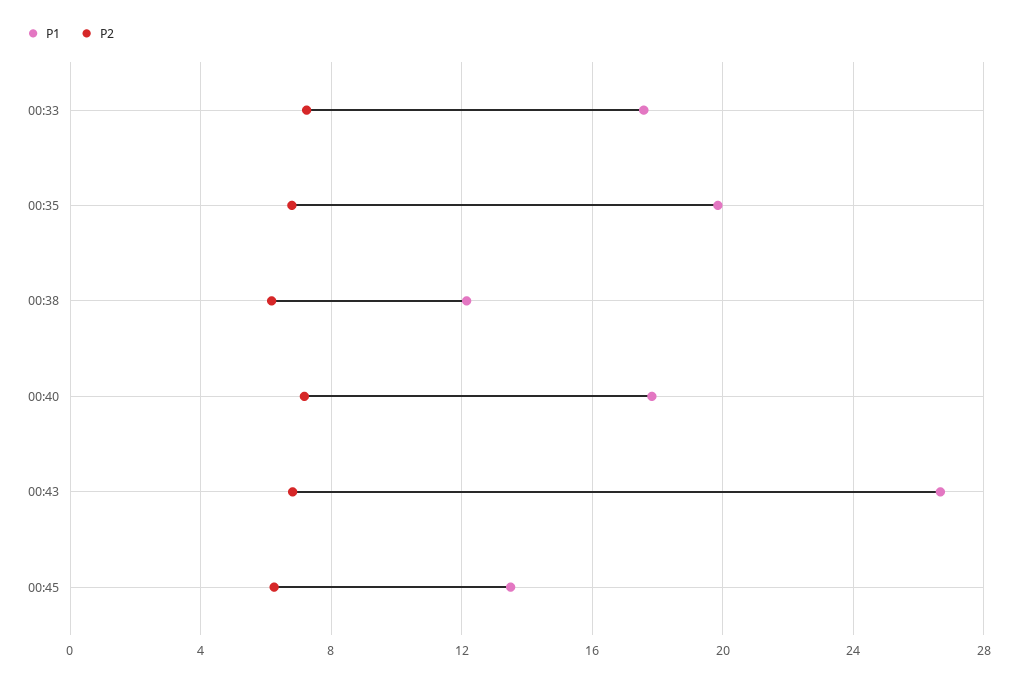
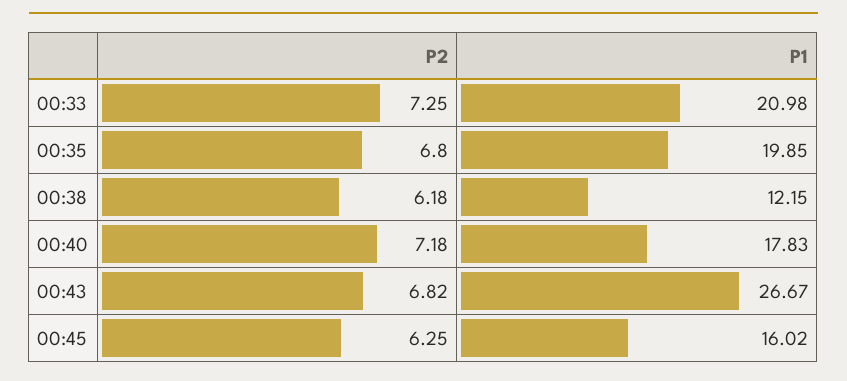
  {
    "P1": {
-     "00:33": 17.5,
+     "00:33": 20.98,
      "00:35": 19.85,
      "00:38": 12.15,
      "00:40": 17.83,
      "00:43": 26.67,
-     "00:45": 13.5
+     "00:45": 16.02
    },
    "P2": {
      "00:33": 7.25,
      "00:35": 6.8,
      "00:38": 6.18,
      "00:40": 7.18,
      "00:43": 6.82,
      "00:45": 6.25
    }
  }

